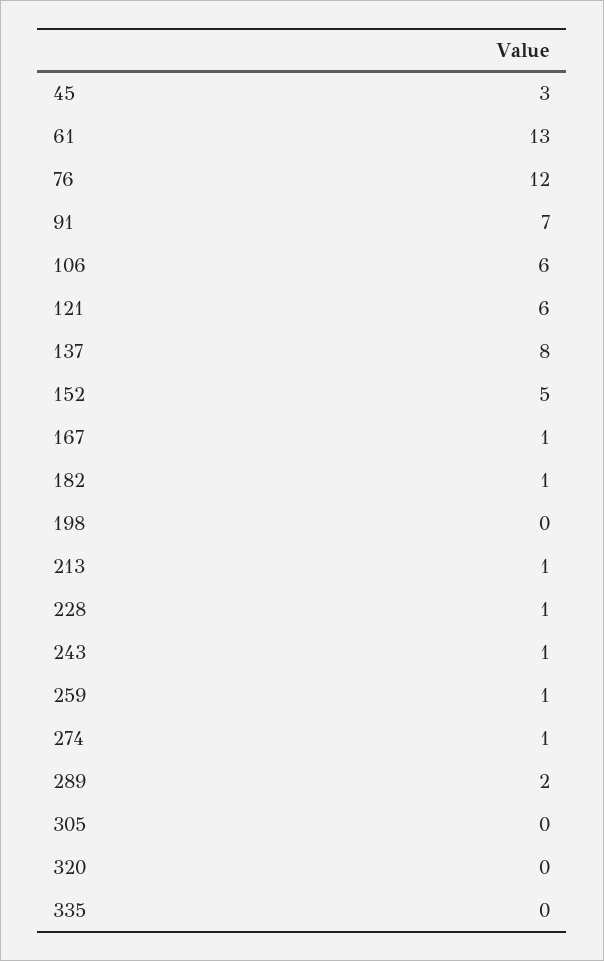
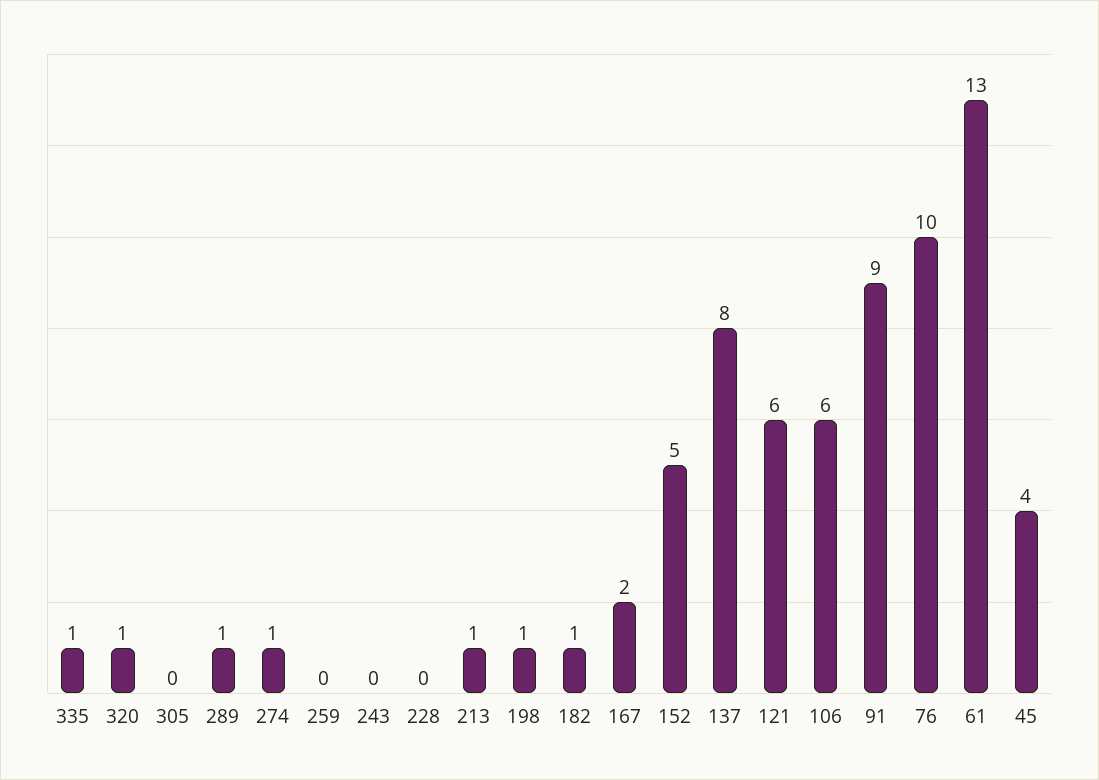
  {
-   "45": 3,
+   "45": 4,
    "61": 13,
-   "76": 12,
+   "76": 10,
-   "91": 7,
+   "91": 9,
    "106": 6,
    "121": 6,
    "137": 8,
    "152": 5,
-   "167": 1,
+   "167": 2,
    "182": 1,
-   "198": 0,
+   "198": 1,
    "213": 1,
-   "228": 1,
+   "228": 0,
-   "243": 1,
+   "243": 0,
-   "259": 1,
+   "259": 0,
    "274": 1,
-   "289": 2,
+   "289": 1,
    "305": 0,
-   "320": 0,
+   "320": 1,
-   "335": 0
+   "335": 1
  }

